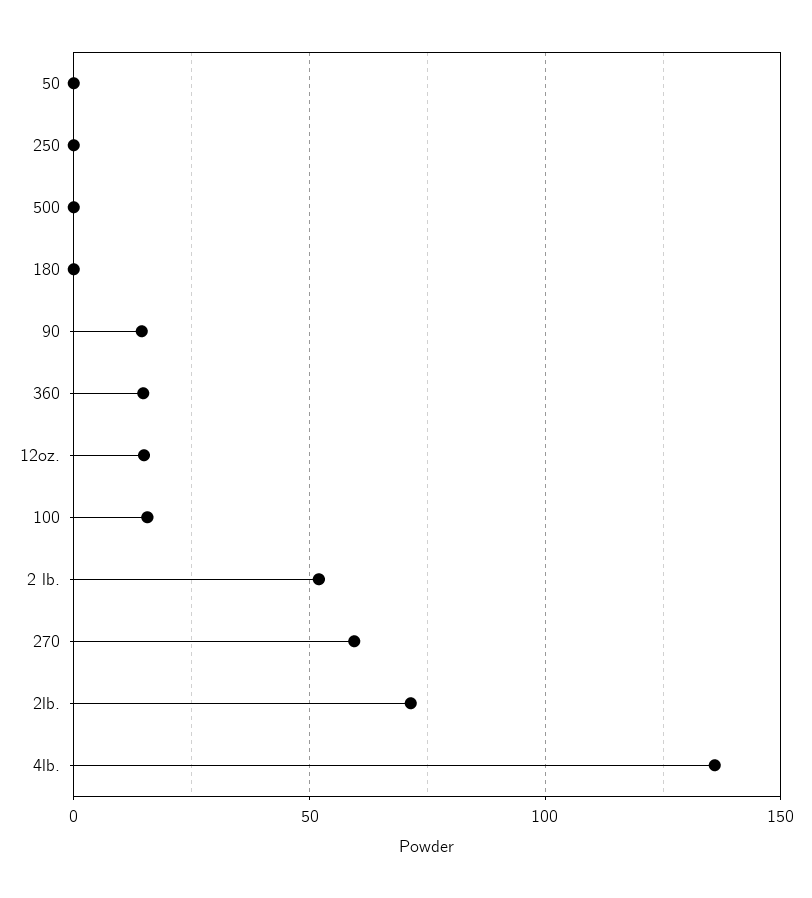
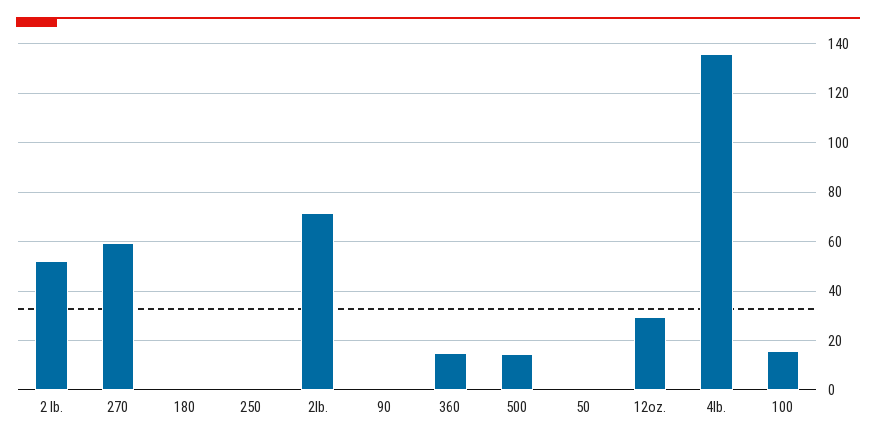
  {
    "50": 0,
    "250": 0,
-   "500": 0,
+   "500": 15,
    "180": 0,
-   "90": 15,
+   "90": 0,
    "360": 15,
-   "12oz.": 15,
+   "12oz.": 30,
    "100": 15,
    "2 lb.": 52.5,
    "270": 60,
    "2lb.": 72.5,
    "4lb.": 135
  }

